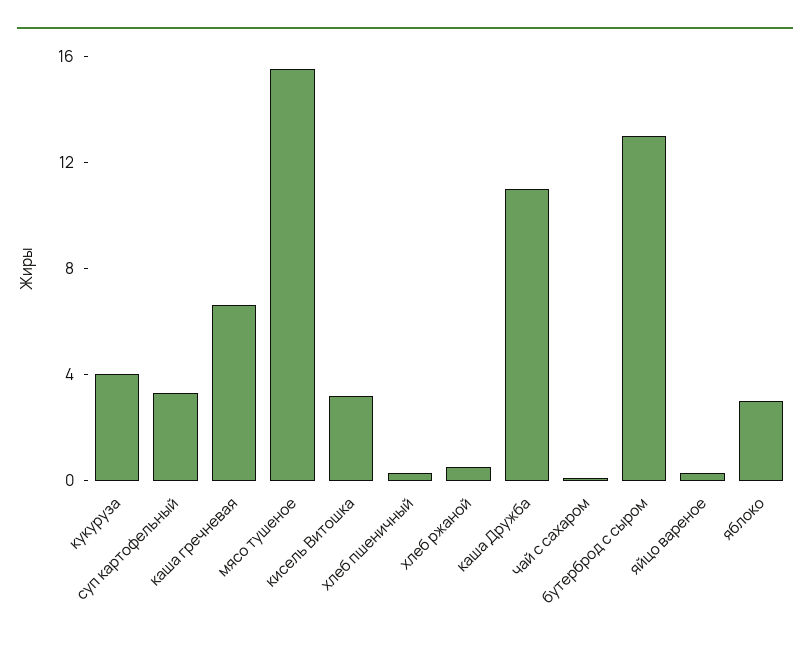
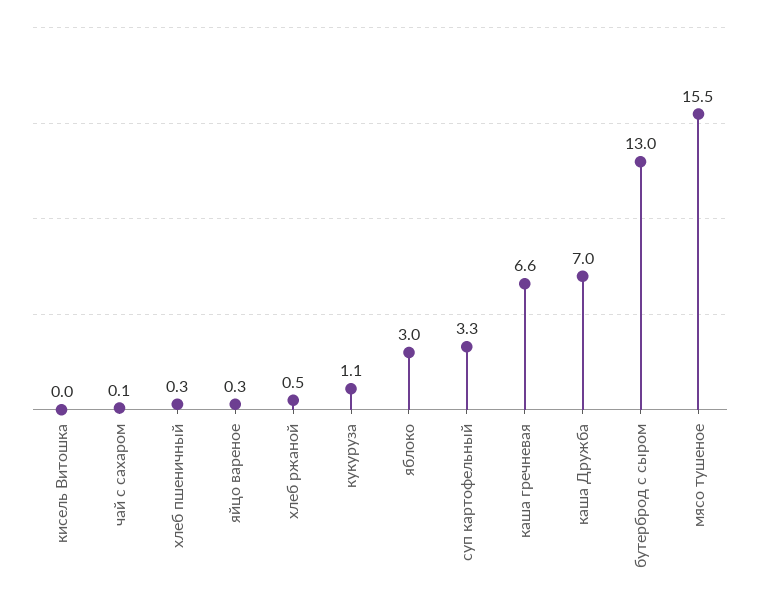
  {
-   "кукуруза": 4,
+   "кукуруза": 1.1,
    "суп картофельный": 3.3,
    "каша гречневая": 6.6,
    "мясо тушеное": 15.5,
-   "кисель Витошка": 3,
+   "кисель Витошка": 0,
    "хлеб пшеничный": 0.3,
    "хлеб ржаной": 0.5,
-   "каша Дружба": 11,
+   "каша Дружба": 7,
    "чай с сахаром": 0.1,
    "бутерброд с сыром": 13,
    "яйцо вареное": 0.3,
    "яблоко": 3
  }

